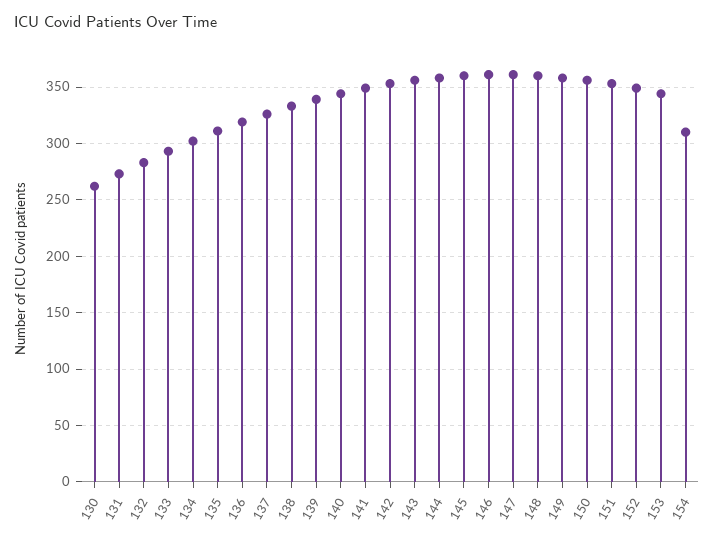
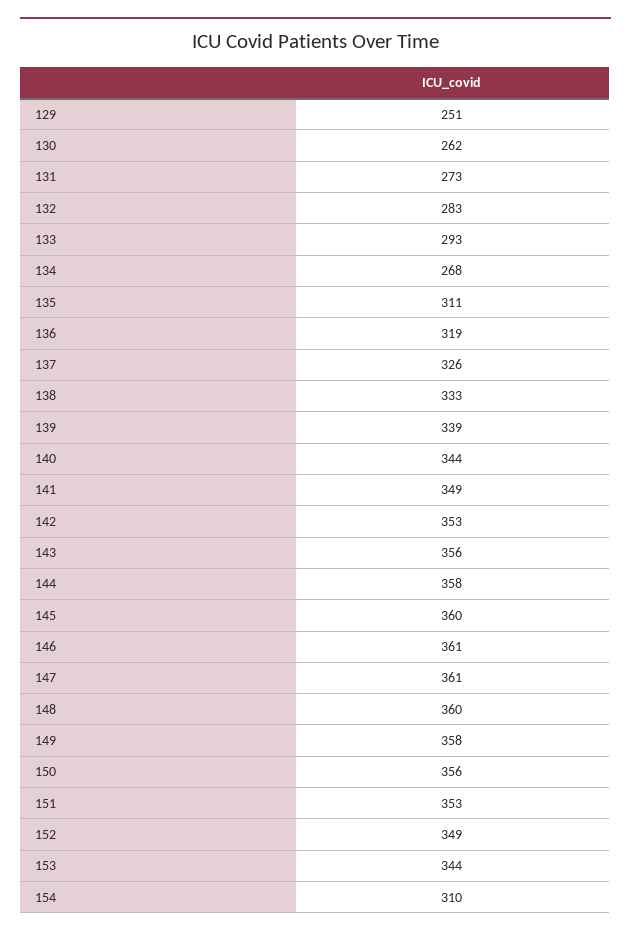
  {
    "130": 262,
    "131": 273,
    "132": 283,
    "133": 293,
-   "134": 300,
+   "134": 268,
    "135": 311,
    "136": 319,
    "137": 326,
    "138": 333,
    "139": 339,
    "140": 344,
    "141": 349,
    "142": 353,
    "143": 356,
    "144": 358,
    "145": 360,
    "146": 361,
    "147": 361,
    "148": 360,
    "149": 358,
    "150": 356,
    "151": 353,
    "152": 349,
    "153": 344,
-   "154": 310
+   "154": 310,
+   "129": 251
  }

